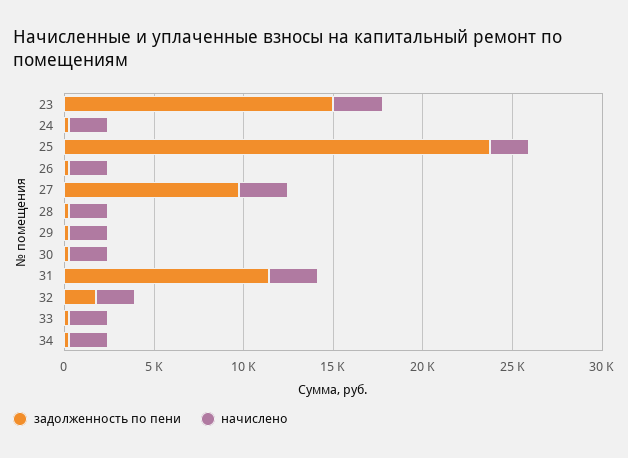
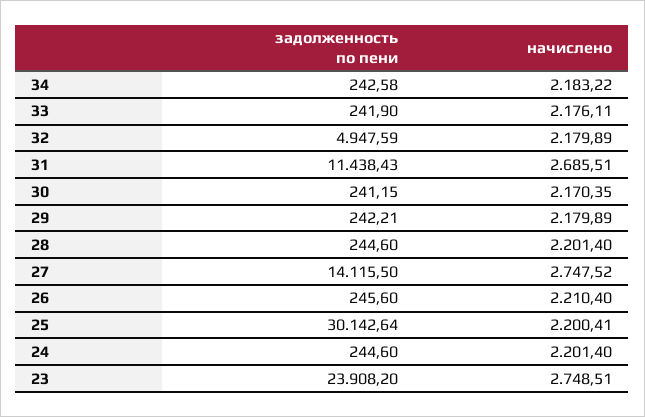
  {
    "задолженность по пени": {
-     "23": 15000,
+     "23": 23908.2,
      "24": 244.6,
-     "25": 24000,
+     "25": 30142.64,
      "26": 245.6,
-     "27": 10000,
+     "27": 14115.5,
      "28": 244.6,
      "29": 242.21,
      "30": 241.15,
      "31": 11438.43,
-     "32": 2000,
+     "32": 4947.59,
      "33": 241.9,
      "34": 242.58
    },
    "начислено": {
      "23": 2748.51,
      "24": 2201.4,
      "25": 2200.41,
      "26": 2210.4,
      "27": 2747.52,
      "28": 2201.4,
      "29": 2179.89,
      "30": 2170.35,
      "31": 2685.51,
      "32": 2179.89,
      "33": 2176.11,
      "34": 2183.22
    }
  }

